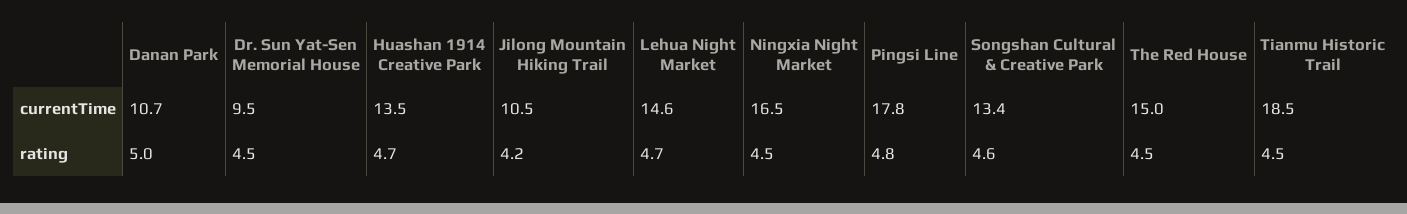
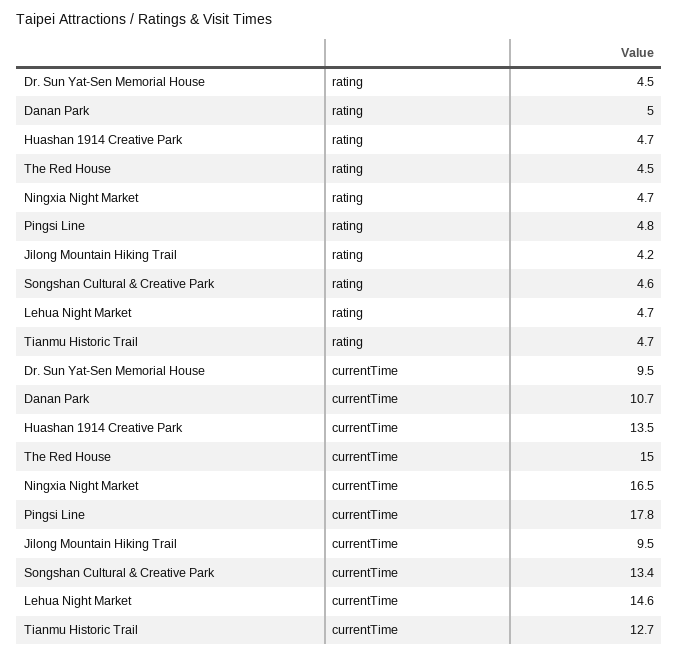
  {
    "Danan Park": {
      "currentTime": 10.7,
      "rating": 5
    },
    "Dr. Sun Yat-Sen Memorial House": {
      "currentTime": 9.5,
      "rating": 4.5
    },
    "Huashan 1914 Creative Park": {
      "currentTime": 13.5,
      "rating": 4.7
    },
    "Jilong Mountain Hiking Trail": {
-     "currentTime": 10.5,
+     "currentTime": 9.5,
      "rating": 4.2
    },
    "Lehua Night Market": {
      "currentTime": 14.6,
      "rating": 4.7
    },
    "Ningxia Night Market": {
      "currentTime": 16.5,
-     "rating": 4.5
+     "rating": 4.7
    },
    "Pingsi Line": {
      "currentTime": 17.8,
      "rating": 4.8
    },
    "Songshan Cultural & Creative Park": {
      "currentTime": 13.4,
      "rating": 4.6
    },
    "The Red House": {
      "currentTime": 15,
      "rating": 4.5
    },
    "Tianmu Historic Trail": {
-     "currentTime": 18.5,
+     "currentTime": 12.7,
-     "rating": 4.5
+     "rating": 4.7
    }
  }

